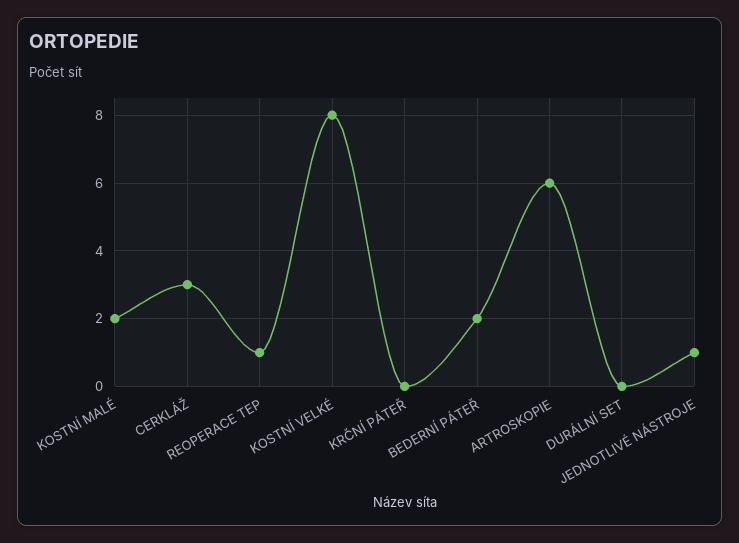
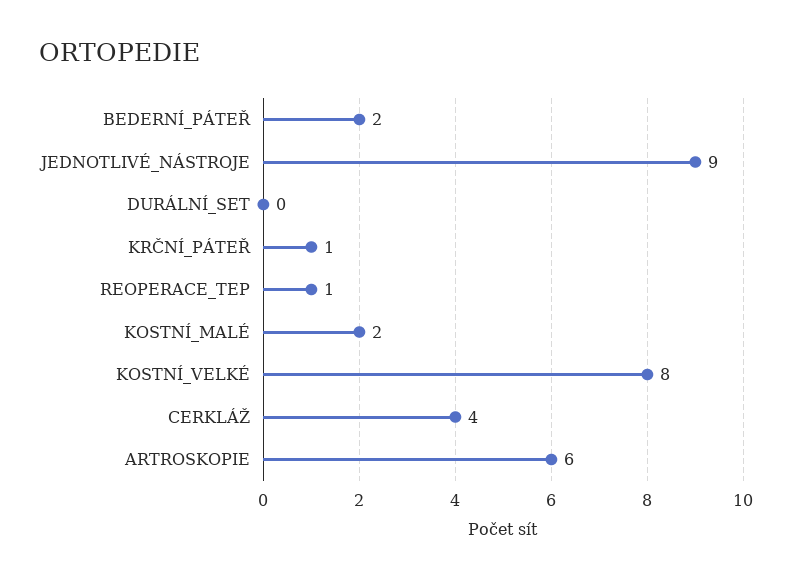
  {
    "KOSTNÍ MALÉ": 2,
-   "CERKLÁŽ": 3,
+   "CERKLÁŽ": 4,
    "REOPERACE TEP": 1,
    "KOSTNÍ VELKÉ": 8,
-   "KRČNÍ PÁTEŘ": 0,
+   "KRČNÍ PÁTEŘ": 1,
    "BEDERNÍ PÁTEŘ": 2,
    "ARTROSKOPIE": 6,
    "DURÁLNÍ SET": 0,
-   "JEDNOTLIVÉ NÁSTROJE": 1
+   "JEDNOTLIVÉ NÁSTROJE": 9
  }

